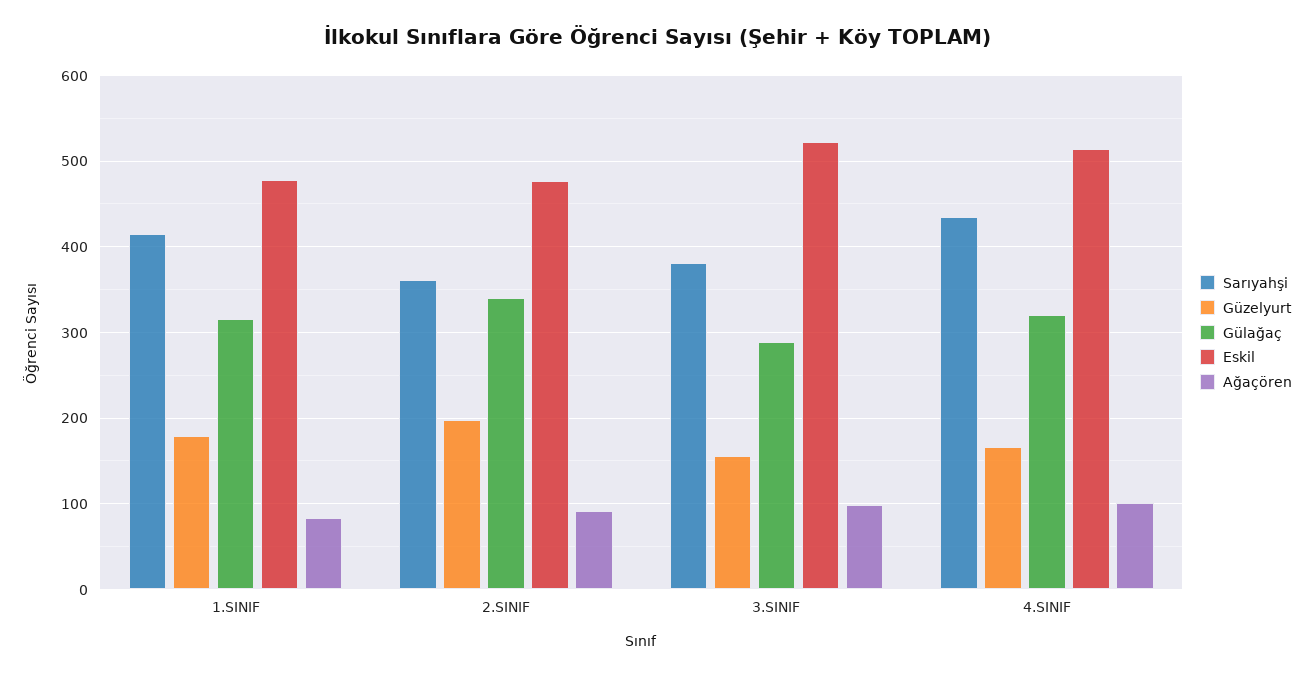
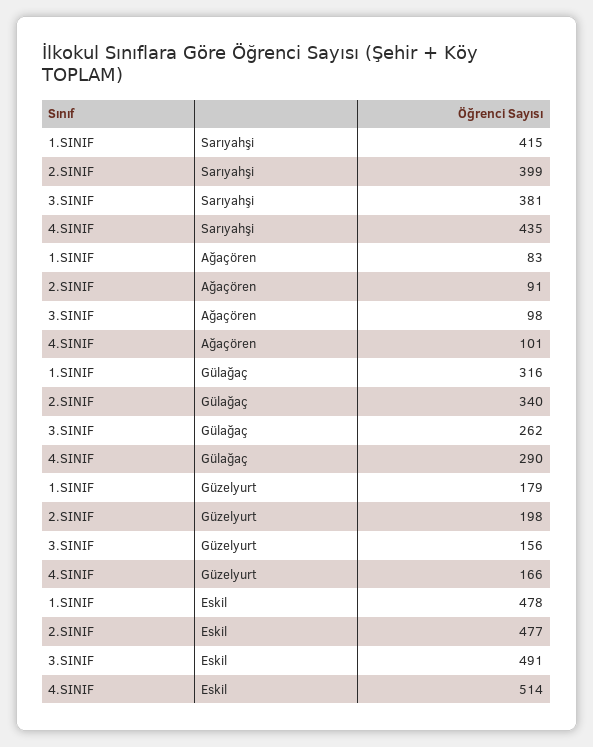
  {
    "Sarıyahşi": {
      "1.SINIF": 415,
-     "2.SINIF": 360,
+     "2.SINIF": 399,
      "3.SINIF": 381,
      "4.SINIF": 435
    },
    "Güzelyurt": {
      "1.SINIF": 179,
      "2.SINIF": 198,
      "3.SINIF": 156,
      "4.SINIF": 166
    },
    "Gülağaç": {
      "1.SINIF": 316,
      "2.SINIF": 340,
-     "3.SINIF": 290,
+     "3.SINIF": 262,
-     "4.SINIF": 320
+     "4.SINIF": 290
    },
    "Eskil": {
      "1.SINIF": 478,
      "2.SINIF": 477,
-     "3.SINIF": 520,
+     "3.SINIF": 491,
      "4.SINIF": 514
    },
    "Ağaçören": {
      "1.SINIF": 83,
      "2.SINIF": 91,
      "3.SINIF": 98,
      "4.SINIF": 101
    }
  }

